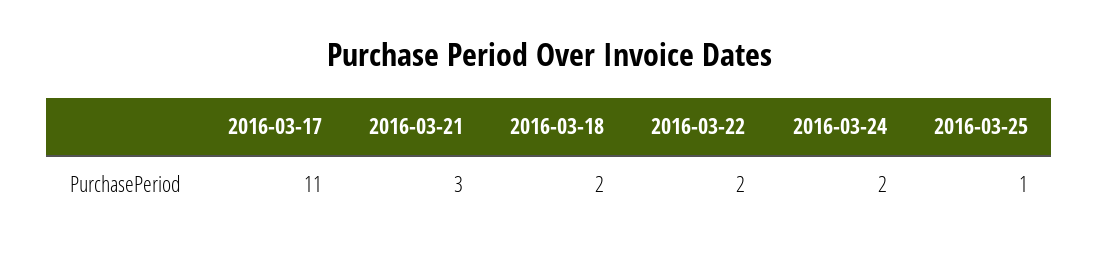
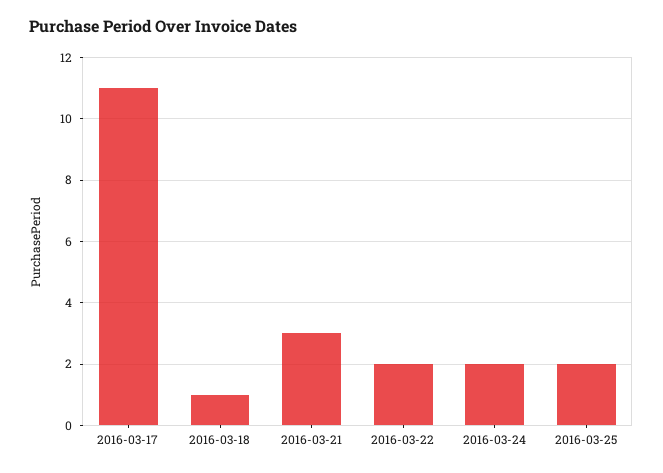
  {
    "2016-03-17": 11,
    "2016-03-21": 3,
-   "2016-03-18": 2,
+   "2016-03-18": 1,
    "2016-03-22": 2,
    "2016-03-24": 2,
-   "2016-03-25": 1
+   "2016-03-25": 2
  }

